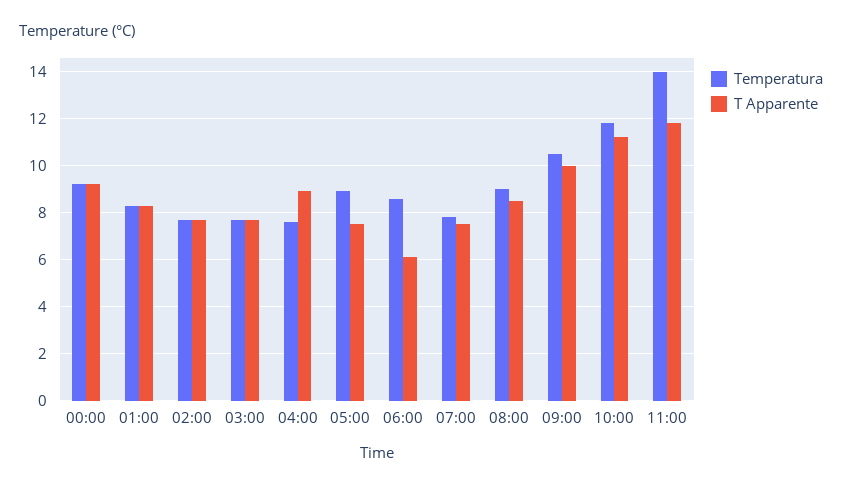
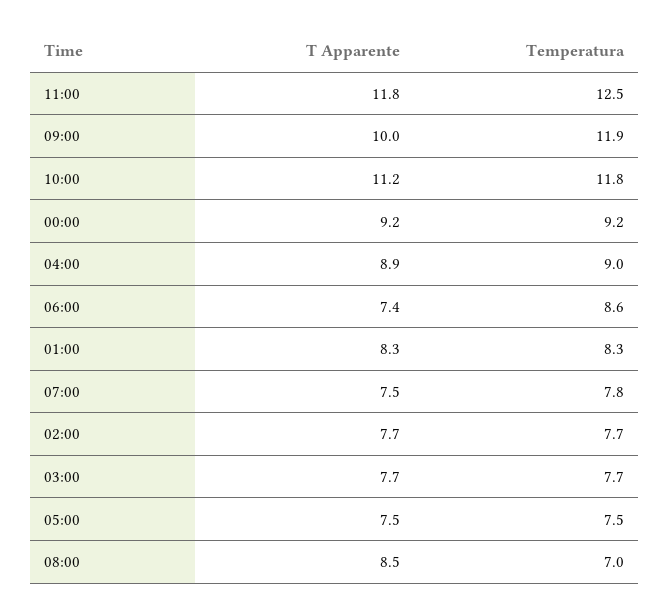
  {
    "Temperatura": {
      "00:00": 9.2,
      "01:00": 8.3,
      "02:00": 7.7,
      "03:00": 7.7,
-     "04:00": 7.5,
+     "04:00": 9,
-     "05:00": 9,
+     "05:00": 7.5,
      "06:00": 8.6,
      "07:00": 7.8,
-     "08:00": 9,
+     "08:00": 7,
-     "09:00": 10.5,
+     "09:00": 11.9,
      "10:00": 11.8,
-     "11:00": 14
+     "11:00": 12.5
    },
    "T Apparente": {
      "00:00": 9.2,
      "01:00": 8.3,
      "02:00": 7.7,
      "03:00": 7.7,
      "04:00": 8.9,
      "05:00": 7.5,
-     "06:00": 6,
+     "06:00": 7.4,
      "07:00": 7.5,
      "08:00": 8.5,
      "09:00": 10,
      "10:00": 11.2,
      "11:00": 11.8
    }
  }

